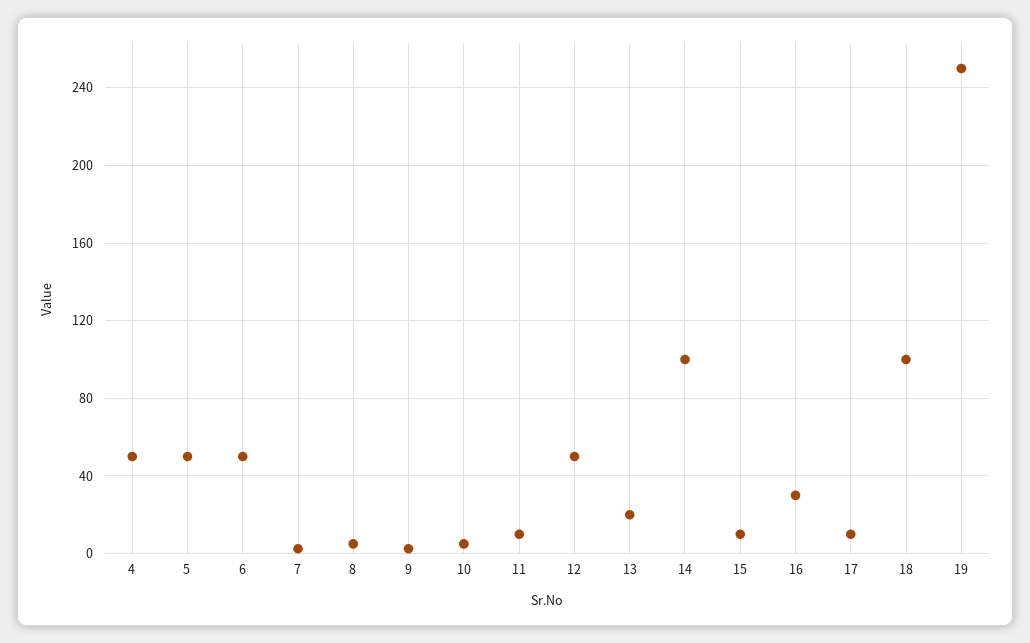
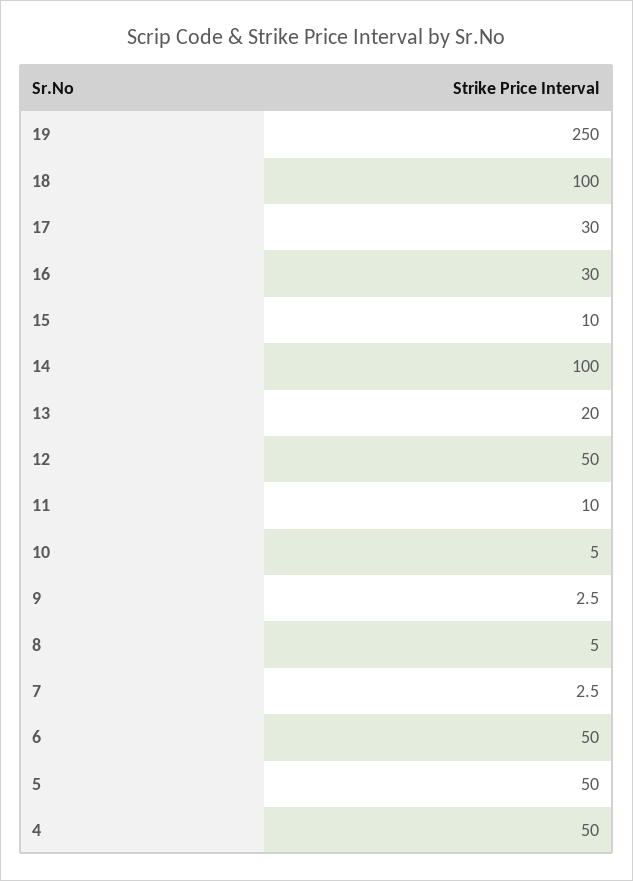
  {
    "4": 50,
    "5": 50,
    "6": 50,
    "7": 2.5,
    "8": 5,
    "9": 2.5,
    "10": 5,
    "11": 10,
    "12": 50,
    "13": 20,
    "14": 100,
    "15": 10,
    "16": 30,
-   "17": 10,
+   "17": 30,
    "18": 100,
    "19": 250
  }

